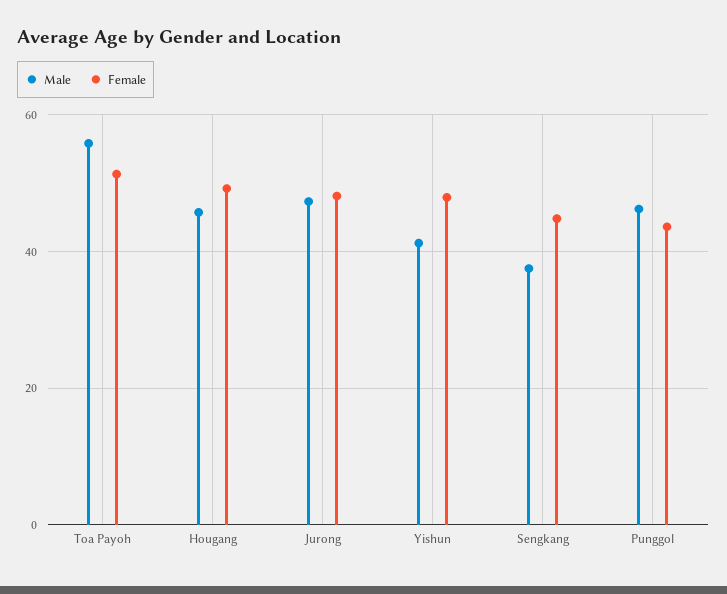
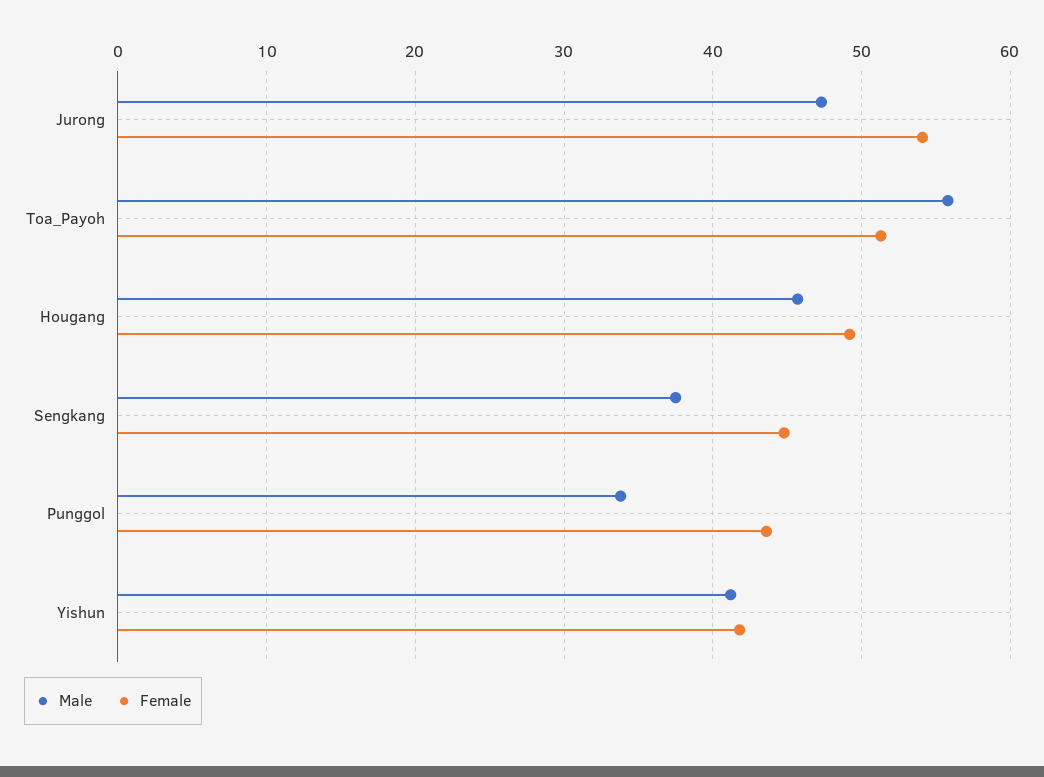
  {
    "Male": {
      "Toa Payoh": 56,
      "Hougang": 46,
      "Jurong": 47,
      "Yishun": 41,
      "Sengkang": 38,
-     "Punggol": 46
+     "Punggol": 34
    },
    "Female": {
      "Toa Payoh": 51,
      "Hougang": 49,
-     "Jurong": 48,
+     "Jurong": 54,
-     "Yishun": 48,
+     "Yishun": 42,
      "Sengkang": 45,
      "Punggol": 44
    }
  }

